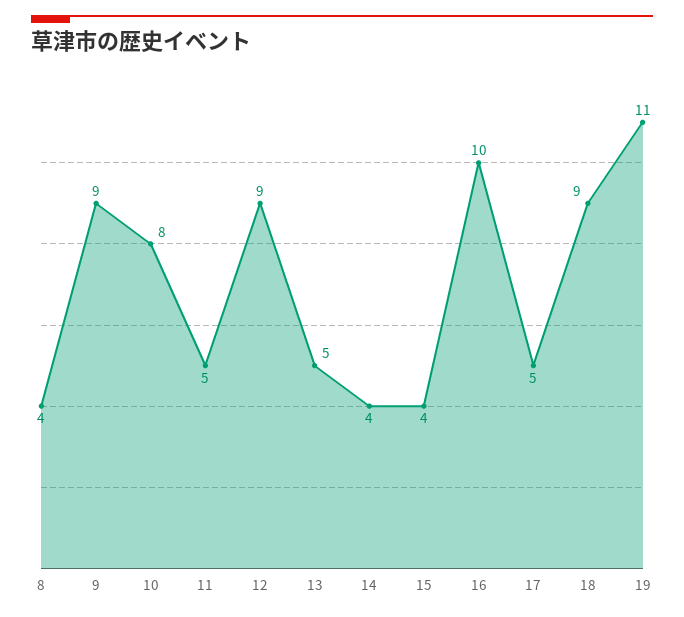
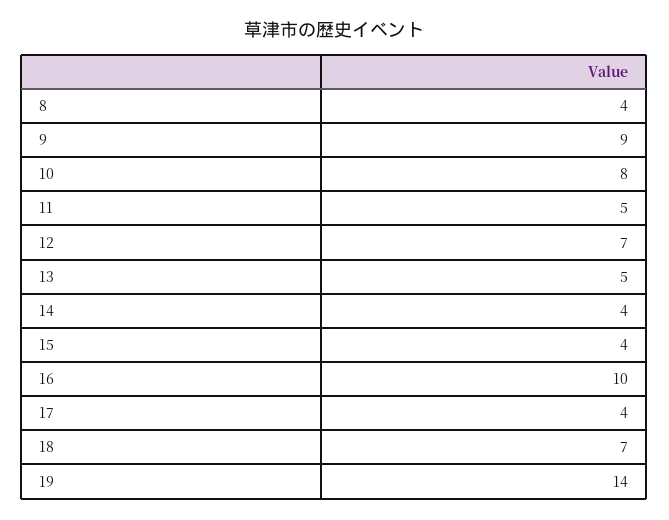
  {
    "8": 4,
    "9": 9,
    "10": 8,
    "11": 5,
-   "12": 9,
+   "12": 7,
    "13": 5,
    "14": 4,
    "15": 4,
    "16": 10,
-   "17": 5,
+   "17": 4,
-   "18": 9,
+   "18": 7,
-   "19": 11
+   "19": 14
  }

